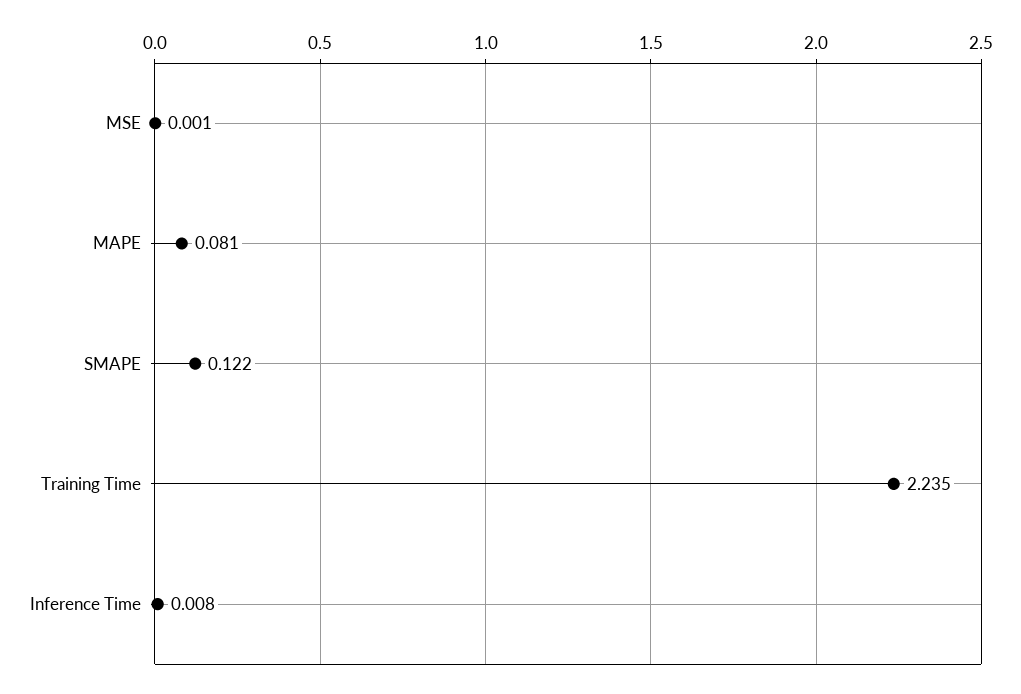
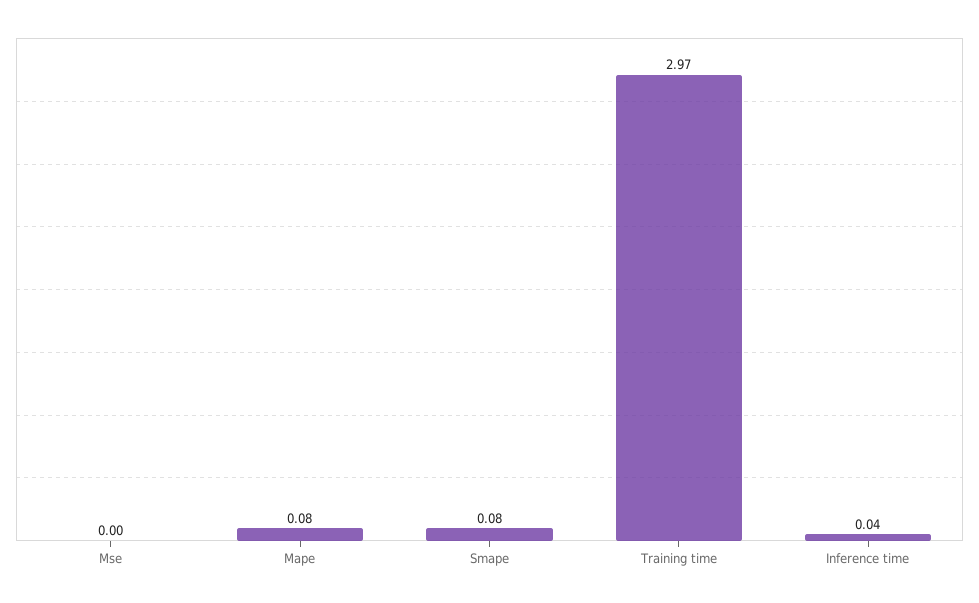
  {
    "MSE": 0.001,
    "MAPE": 0.081,
-   "SMAPE": 0.122,
+   "SMAPE": 0.08,
-   "Training Time": 2.235,
+   "Training Time": 2.97,
-   "Inference Time": 0.008
+   "Inference Time": 0.04
  }

